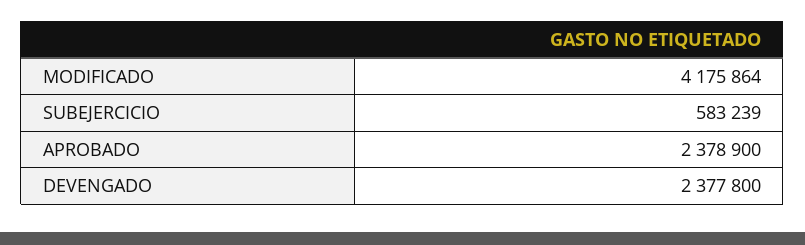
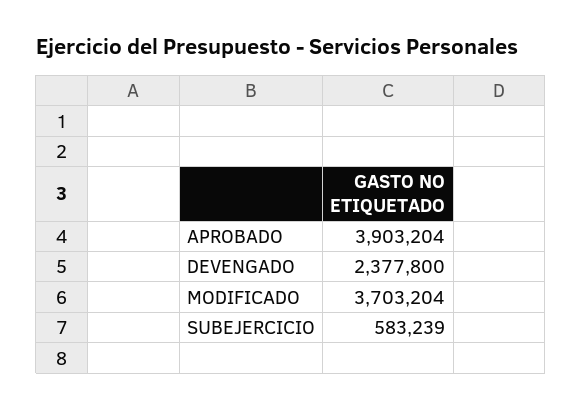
  {
-   "MODIFICADO": 4175864,
+   "MODIFICADO": 3703204,
    "SUBEJERCICIO": 583239,
-   "APROBADO": 2378900,
+   "APROBADO": 3903204,
    "DEVENGADO": 2377800
  }

